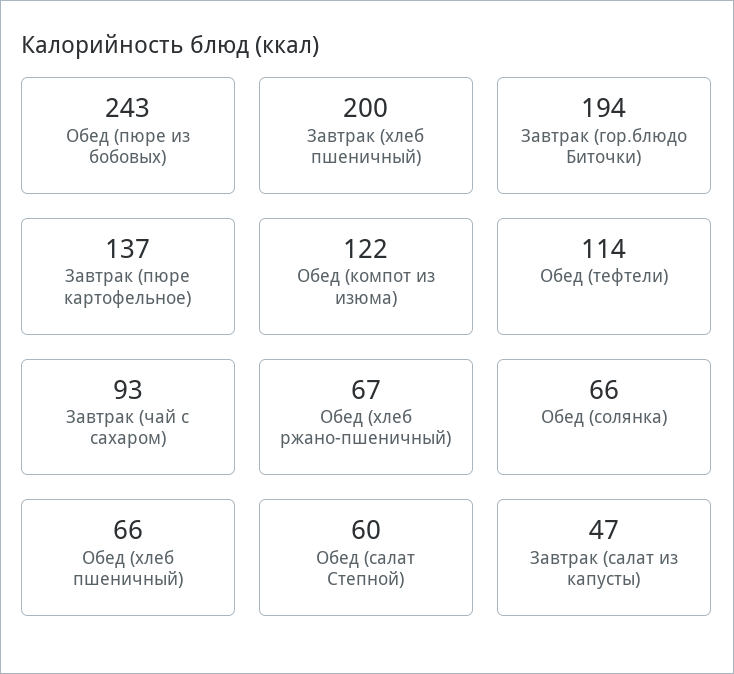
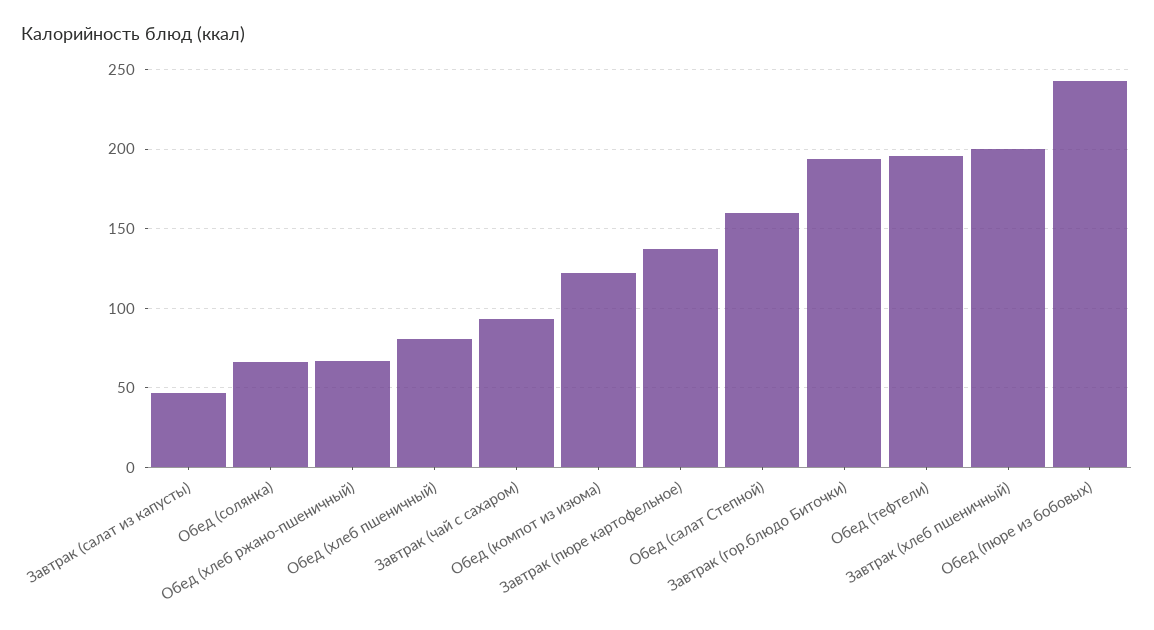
  {
    "Обед (пюре из бобовых)": 243,
    "Завтрак (хлеб пшеничный)": 200,
    "Завтрак (гор.блюдо Биточки)": 194,
    "Завтрак (пюре картофельное)": 137,
    "Обед (компот из изюма)": 122,
-   "Обед (тефтели)": 114,
+   "Обед (тефтели)": 195,
    "Завтрак (чай с сахаром)": 93,
    "Обед (хлеб ржано-пшеничный)": 67,
    "Обед (солянка)": 66,
-   "Обед (хлеб пшеничный)": 66,
+   "Обед (хлеб пшеничный)": 80,
-   "Обед (салат Степной)": 60,
+   "Обед (салат Степной)": 160,
    "Завтрак (салат из капусты)": 47
  }

